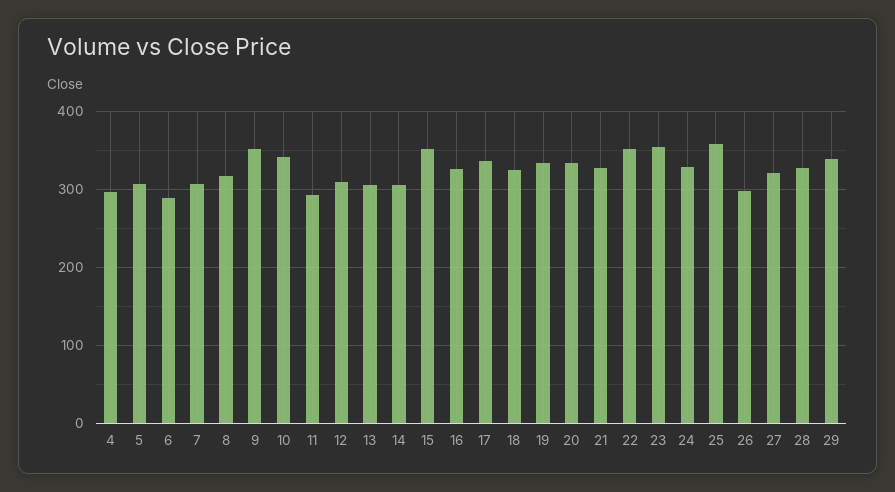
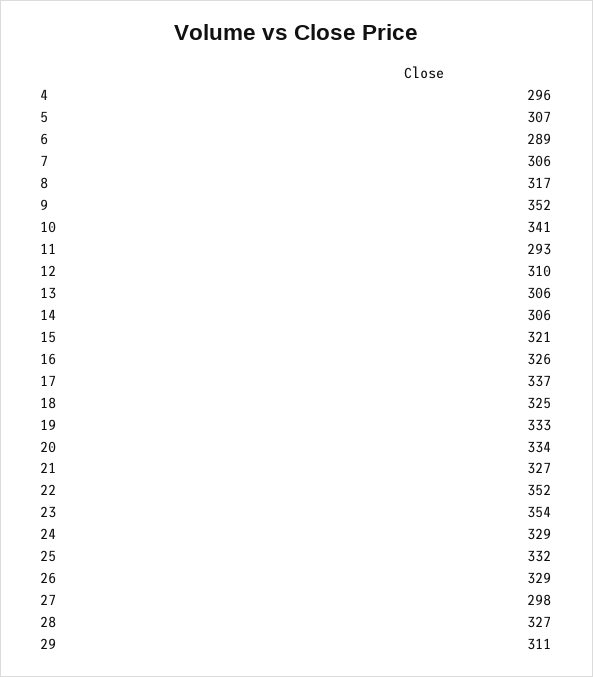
  {
    "4": 296,
    "5": 307,
    "6": 289,
    "7": 306,
    "8": 317,
    "9": 352,
    "10": 341,
    "11": 293,
    "12": 310,
    "13": 306,
    "14": 306,
-   "15": 350,
+   "15": 321,
    "16": 326,
    "17": 337,
    "18": 325,
    "19": 333,
    "20": 334,
    "21": 327,
    "22": 352,
    "23": 354,
    "24": 329,
-   "25": 360,
+   "25": 332,
-   "26": 300,
+   "26": 329,
-   "27": 320,
+   "27": 298,
    "28": 327,
-   "29": 340
+   "29": 311
  }

